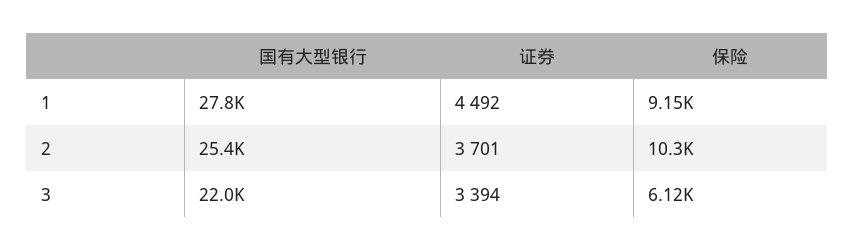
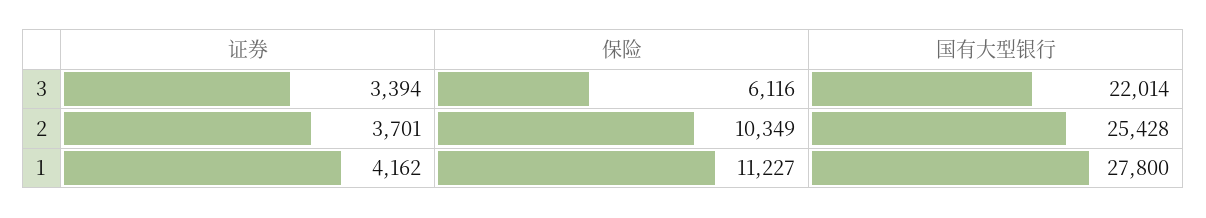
  {
    "国有大型银行": {
      "1": 27800,
      "2": 25428,
      "3": 22014
    },
    "证券": {
-     "1": 4492,
+     "1": 4162,
      "2": 3701,
      "3": 3394
    },
    "保险": {
-     "1": 9150,
+     "1": 11227,
      "2": 10349,
      "3": 6116
    }
  }

